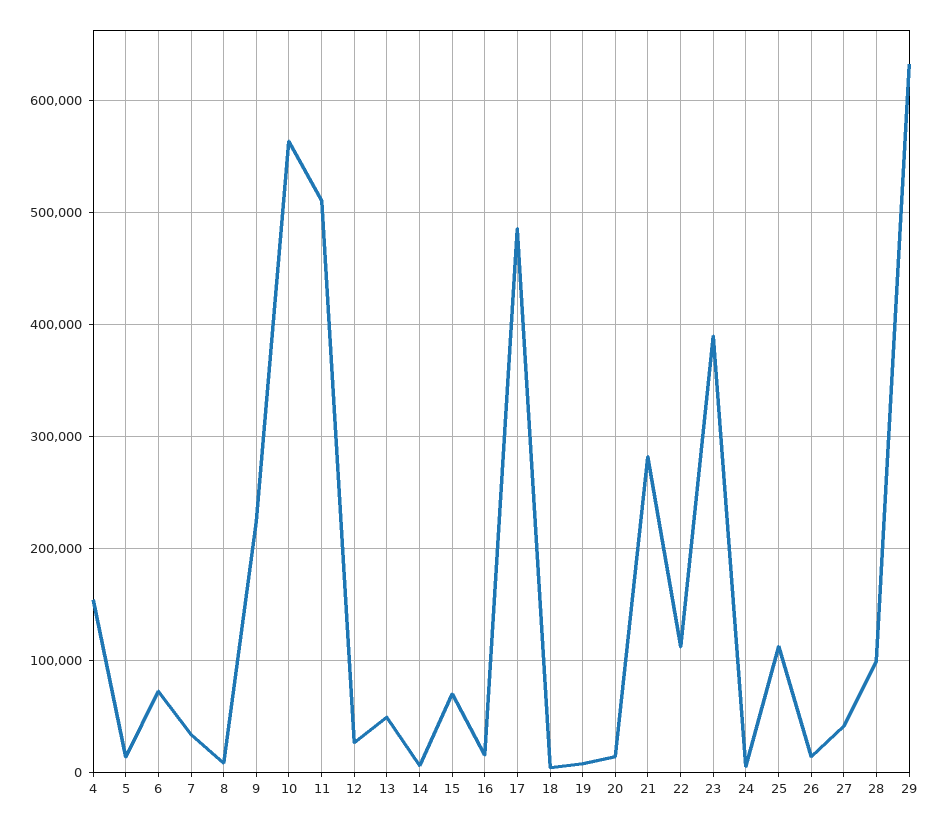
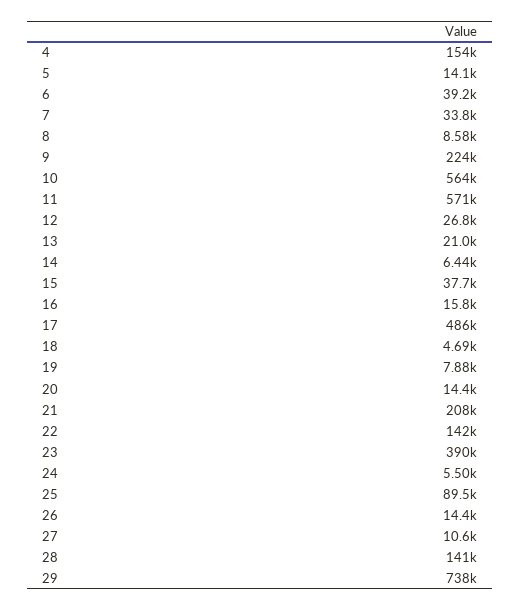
  {
    "4": 154000,
    "5": 14100,
-   "6": 70000,
+   "6": 39200,
    "7": 33800,
    "8": 8580,
    "9": 224000,
    "10": 564000,
-   "11": 510000,
+   "11": 571000,
    "12": 26800,
-   "13": 50000,
+   "13": 21000,
    "14": 6440,
-   "15": 70000,
+   "15": 37700,
    "16": 15800,
    "17": 486000,
    "18": 4690,
    "19": 7880,
    "20": 14400,
-   "21": 280000,
+   "21": 208000,
-   "22": 110000,
+   "22": 142000,
    "23": 390000,
    "24": 5500,
-   "25": 110000,
+   "25": 89500,
    "26": 14400,
-   "27": 40000,
+   "27": 10600,
-   "28": 100000,
+   "28": 141000,
-   "29": 630000
+   "29": 738000
  }

